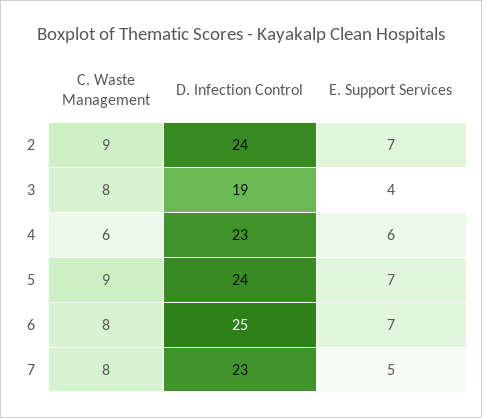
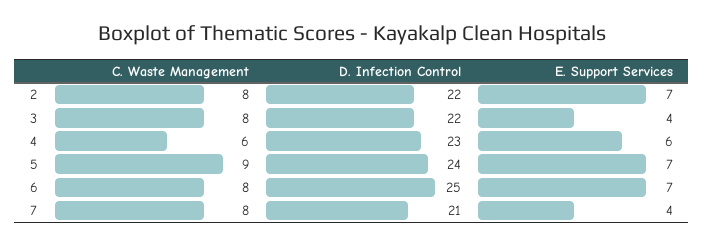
  {
    "C. Waste Management": {
-     "2": 9,
+     "2": 8,
      "3": 8,
      "4": 6,
      "5": 9,
      "6": 8,
      "7": 8
    },
    "D. Infection Control": {
-     "2": 24,
+     "2": 22,
-     "3": 19,
+     "3": 22,
      "4": 23,
      "5": 24,
      "6": 25,
-     "7": 23
+     "7": 21
    },
    "E. Support Services": {
      "2": 7,
      "3": 4,
      "4": 6,
      "5": 7,
      "6": 7,
-     "7": 5
+     "7": 4
    }
  }

